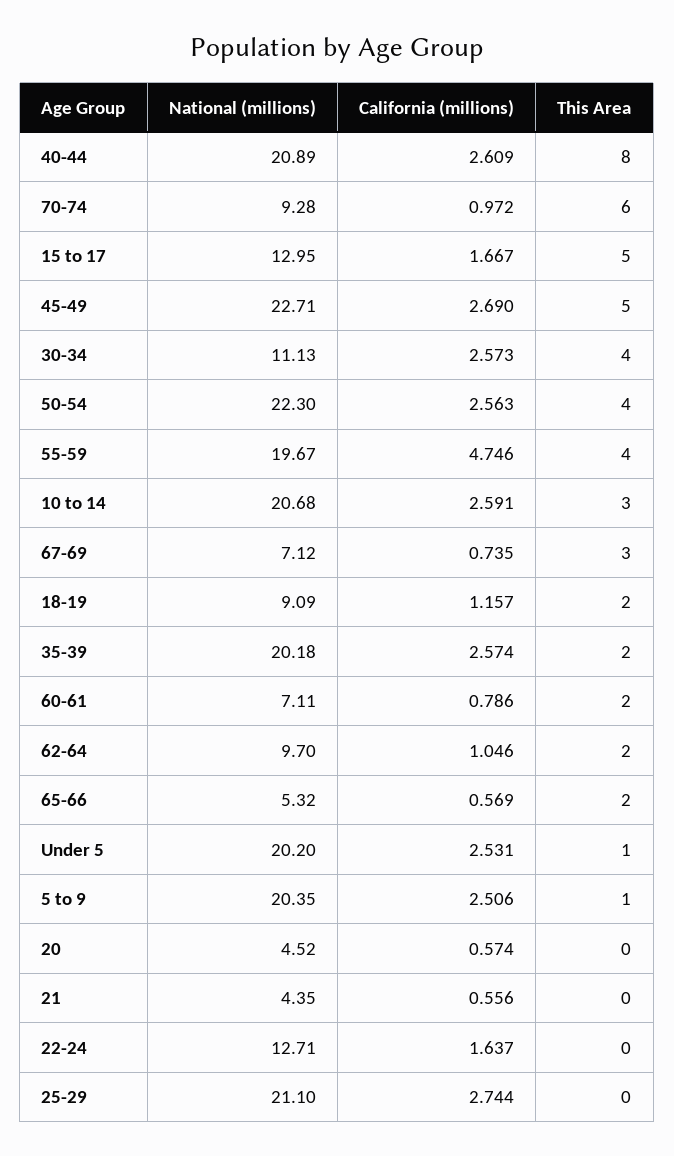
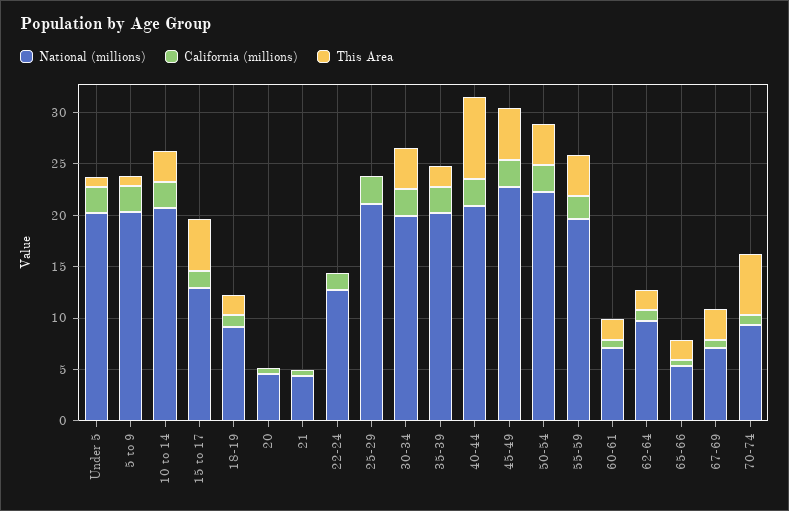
  {
    "National (millions)": {
      "40-44": 20.89,
      "70-74": 9.28,
      "15 to 17": 12.95,
      "45-49": 22.71,
-     "30-34": 11.13,
+     "30-34": 20,
      "50-54": 22.3,
      "55-59": 19.67,
      "10 to 14": 20.68,
      "67-69": 7.12,
      "18-19": 9.09,
      "35-39": 20.18,
      "60-61": 7.11,
      "62-64": 9.7,
      "65-66": 5.32,
      "Under 5": 20.2,
      "5 to 9": 20.35,
      "20": 4.52,
      "21": 4.35,
      "22-24": 12.71,
      "25-29": 21.1
    },
    "California (millions)": {
      "40-44": 2.609,
      "70-74": 0.972,
      "15 to 17": 1.667,
      "45-49": 2.69,
      "30-34": 2.573,
      "50-54": 2.563,
-     "55-59": 4.746,
+     "55-59": 2,
      "10 to 14": 2.591,
      "67-69": 0.735,
      "18-19": 1.157,
      "35-39": 2.574,
      "60-61": 0.786,
      "62-64": 1.046,
      "65-66": 0.569,
      "Under 5": 2.531,
      "5 to 9": 2.506,
      "20": 0.574,
      "21": 0.556,
      "22-24": 1.637,
      "25-29": 2.744
    },
    "This Area": {
      "40-44": 8,
      "70-74": 6,
      "15 to 17": 5,
      "45-49": 5,
      "30-34": 4,
      "50-54": 4,
      "55-59": 4,
      "10 to 14": 3,
      "67-69": 3,
      "18-19": 2,
      "35-39": 2,
      "60-61": 2,
      "62-64": 2,
      "65-66": 2,
      "Under 5": 1,
      "5 to 9": 1,
      "20": 0,
      "21": 0,
      "22-24": 0,
      "25-29": 0
    }
  }

